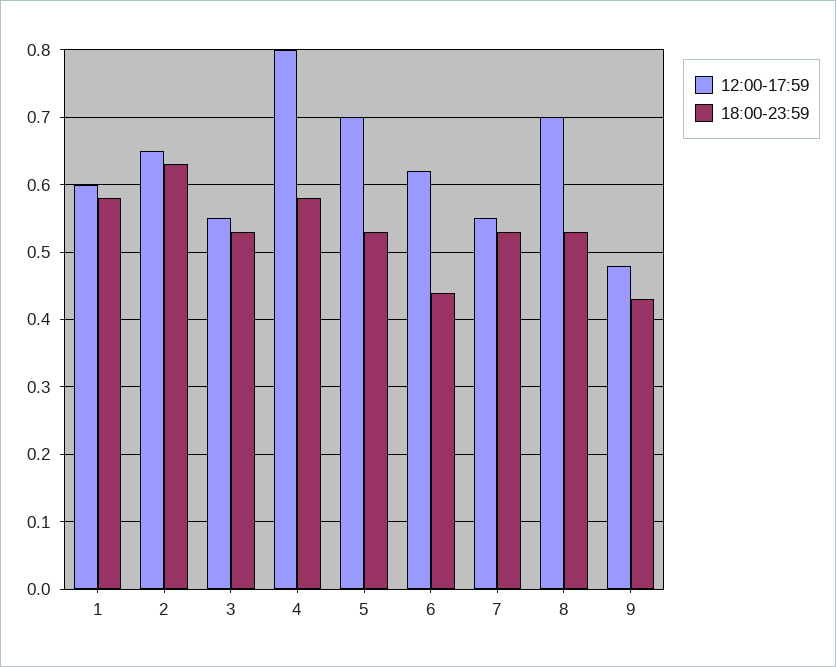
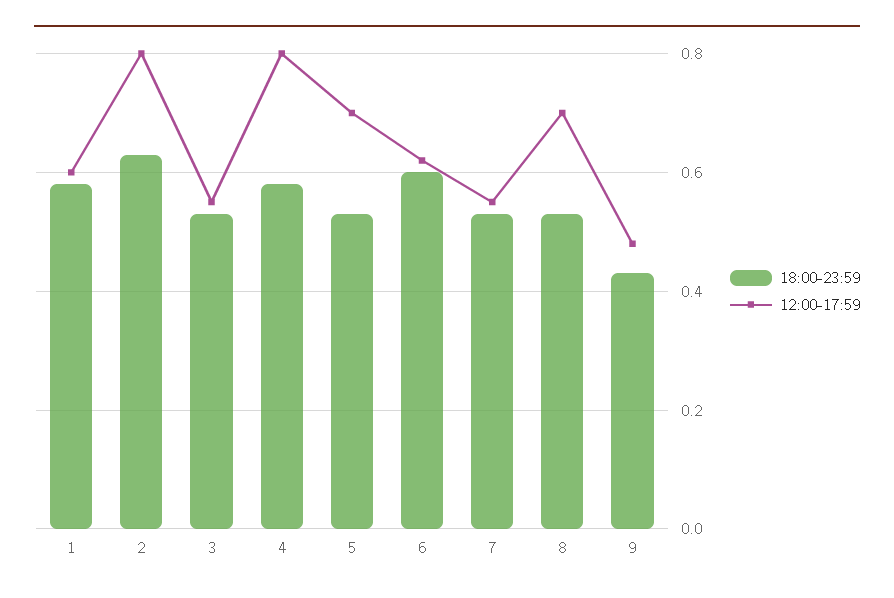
  {
    "12:00-17:59": {
      "1": 0.6,
-     "2": 0.65,
+     "2": 0.8,
      "3": 0.55,
      "4": 0.8,
      "5": 0.7,
      "6": 0.62,
      "7": 0.55,
      "8": 0.7,
      "9": 0.48
    },
    "18:00-23:59": {
      "1": 0.58,
      "2": 0.63,
      "3": 0.53,
      "4": 0.58,
      "5": 0.53,
-     "6": 0.44,
+     "6": 0.6,
      "7": 0.53,
      "8": 0.53,
      "9": 0.43
    }
  }

